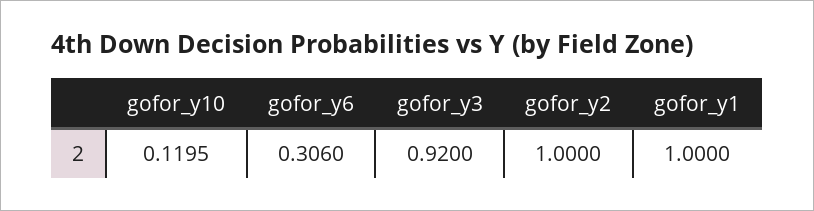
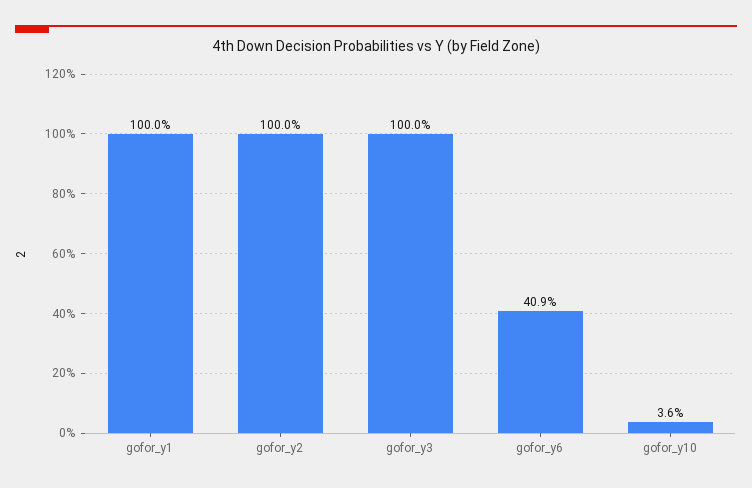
  {
-   "gofor_y10": 0.1195,
+   "gofor_y10": 0.036,
-   "gofor_y6": 0.306,
+   "gofor_y6": 0.409,
-   "gofor_y3": 0.92,
+   "gofor_y3": 1,
    "gofor_y2": 1,
    "gofor_y1": 1
  }

